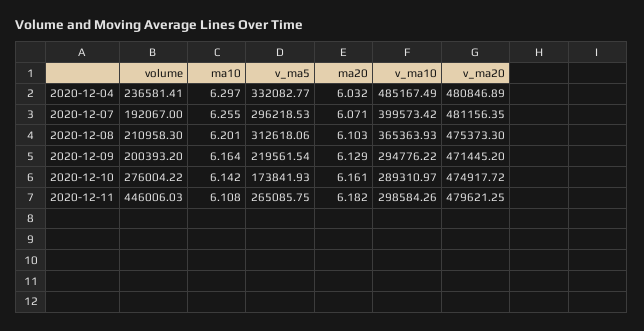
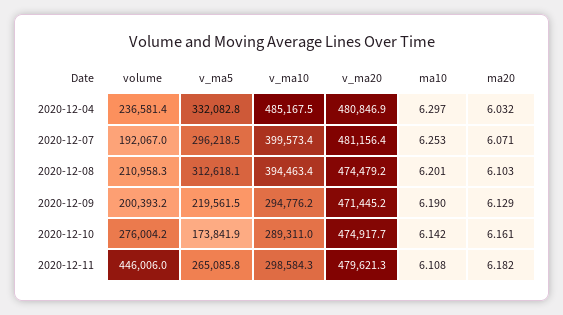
  {
    "volume": {
      "2020-12-04": 236581.41,
      "2020-12-07": 192067,
      "2020-12-08": 210958.3,
      "2020-12-09": 200393.2,
      "2020-12-10": 276004.22,
      "2020-12-11": 446006.03
    },
    "ma10": {
      "2020-12-04": 6.297,
-     "2020-12-07": 6.255,
+     "2020-12-07": 6.253,
      "2020-12-08": 6.201,
-     "2020-12-09": 6.164,
+     "2020-12-09": 6.19,
      "2020-12-10": 6.142,
      "2020-12-11": 6.108
    },
    "v_ma5": {
      "2020-12-04": 332082.77,
      "2020-12-07": 296218.53,
      "2020-12-08": 312618.06,
      "2020-12-09": 219561.54,
      "2020-12-10": 173841.93,
      "2020-12-11": 265085.75
    },
    "ma20": {
      "2020-12-04": 6.032,
      "2020-12-07": 6.071,
      "2020-12-08": 6.103,
      "2020-12-09": 6.129,
      "2020-12-10": 6.161,
      "2020-12-11": 6.182
    },
    "v_ma10": {
      "2020-12-04": 485167.49,
      "2020-12-07": 399573.42,
-     "2020-12-08": 365363.93,
+     "2020-12-08": 394463.4,
      "2020-12-09": 294776.22,
      "2020-12-10": 289310.97,
      "2020-12-11": 298584.26
    },
    "v_ma20": {
      "2020-12-04": 480846.89,
      "2020-12-07": 481156.35,
-     "2020-12-08": 475373.3,
+     "2020-12-08": 474479.2,
      "2020-12-09": 471445.2,
      "2020-12-10": 474917.72,
      "2020-12-11": 479621.25
    }
  }

